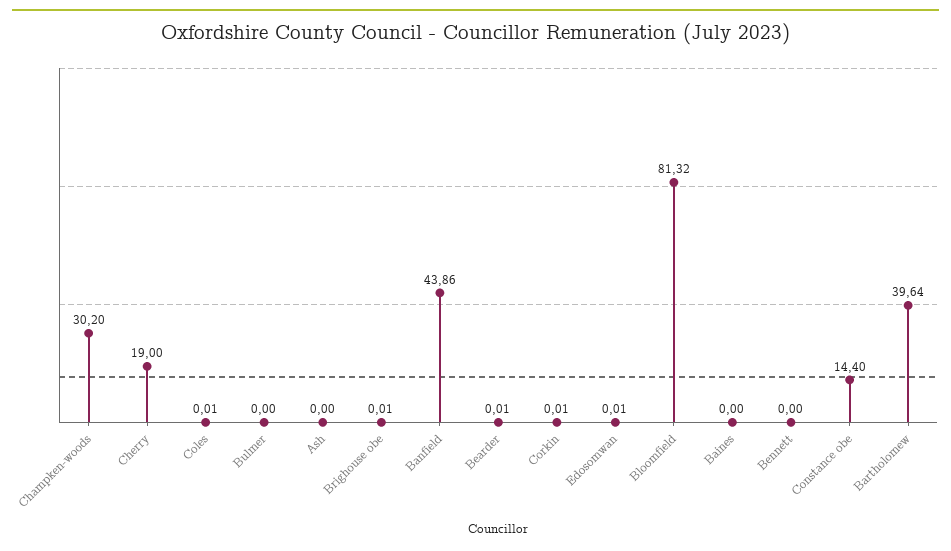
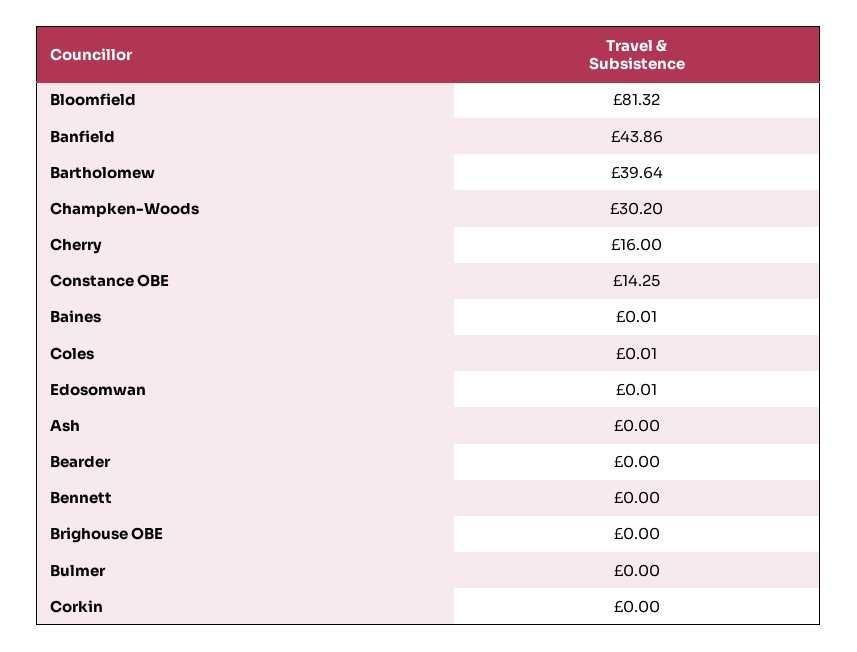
  {
    "Champken-woods": 30.2,
-   "Cherry": 19,
+   "Cherry": 16,
    "Coles": 0.01,
    "Bulmer": 0,
    "Ash": 0,
-   "Brighouse obe": 0.01,
+   "Brighouse obe": 0,
    "Banfield": 43.86,
-   "Bearder": 0.01,
+   "Bearder": 0,
-   "Corkin": 0.01,
+   "Corkin": 0,
    "Edosomwan": 0.01,
    "Bloomfield": 81.32,
-   "Baines": 0,
+   "Baines": 0.01,
    "Bennett": 0,
-   "Constance obe": 14.4,
+   "Constance obe": 14.25,
    "Bartholomew": 39.64
  }

